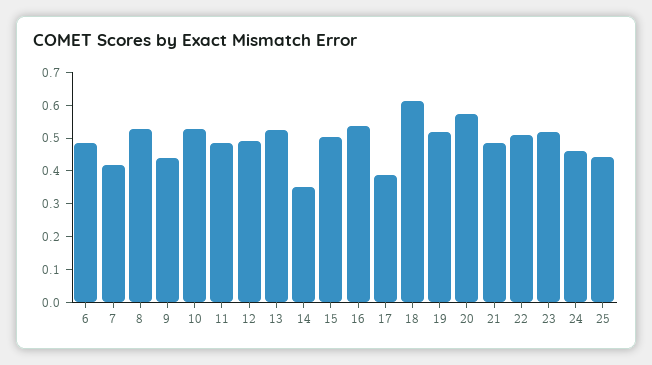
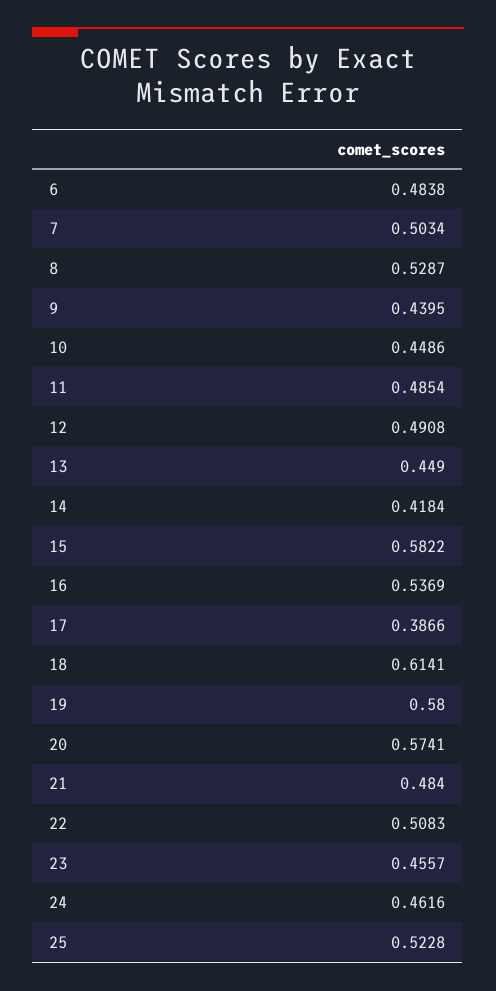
  {
    "6": 0.4838,
-   "7": 0.425,
+   "7": 0.5034,
    "8": 0.5287,
    "9": 0.4395,
-   "10": 0.525,
+   "10": 0.4486,
    "11": 0.4854,
    "12": 0.4908,
-   "13": 0.525,
+   "13": 0.449,
-   "14": 0.35,
+   "14": 0.4184,
-   "15": 0.5,
+   "15": 0.5822,
    "16": 0.5369,
    "17": 0.3866,
    "18": 0.6141,
-   "19": 0.525,
+   "19": 0.58,
    "20": 0.5741,
    "21": 0.484,
    "22": 0.5083,
-   "23": 0.525,
+   "23": 0.4557,
    "24": 0.4616,
-   "25": 0.45
+   "25": 0.5228
  }

